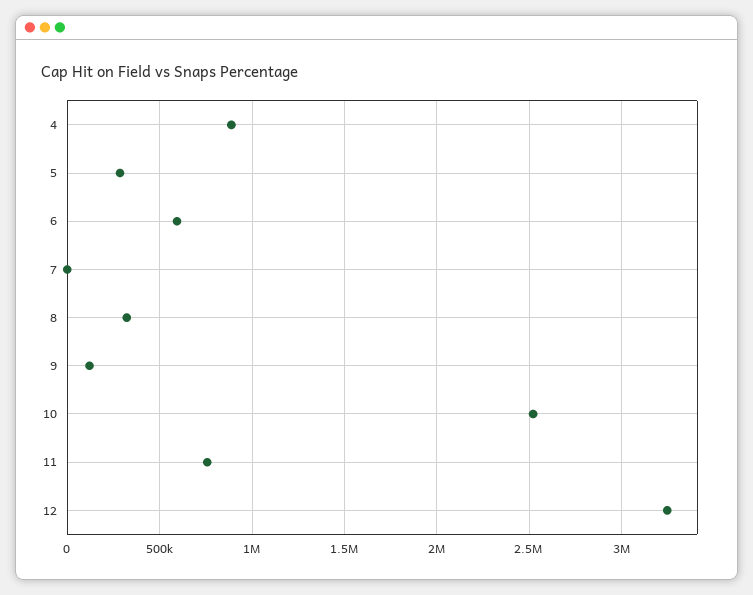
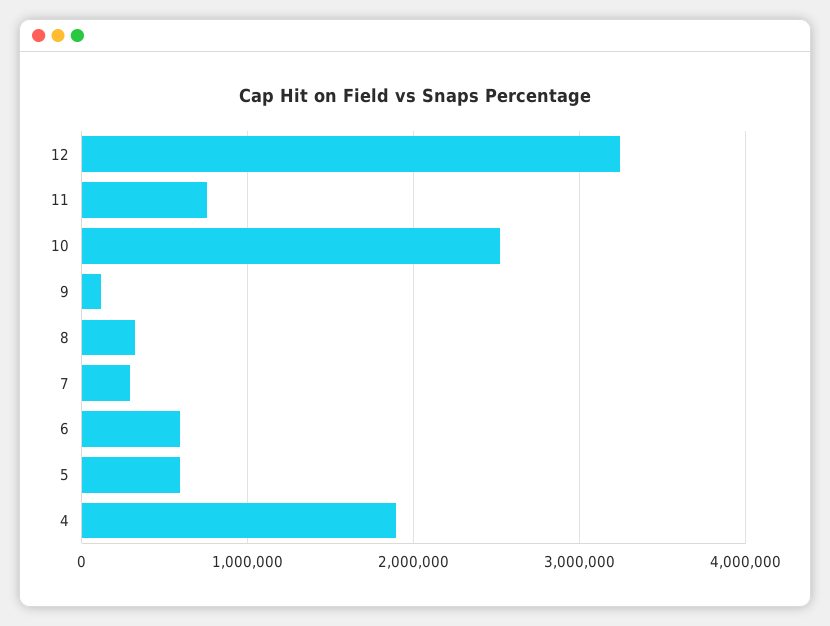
  {
-   "4": 900000,
+   "4": 1900000,
-   "5": 300000,
+   "5": 600000,
    "6": 600000,
-   "7": 0,
+   "7": 300000,
    "8": 300000,
    "9": 100000,
    "10": 2500000,
    "11": 750000,
    "12": 3250000
  }

